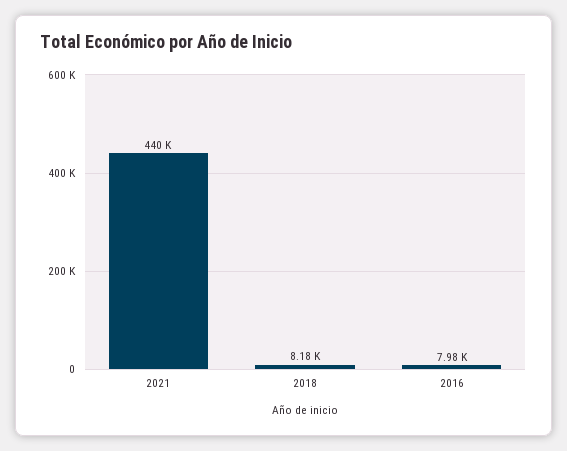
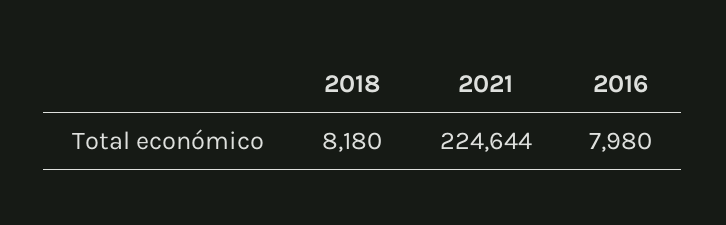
  {
-   "2021": 440000,
+   "2021": 224644,
    "2018": 8180,
    "2016": 7980
  }

